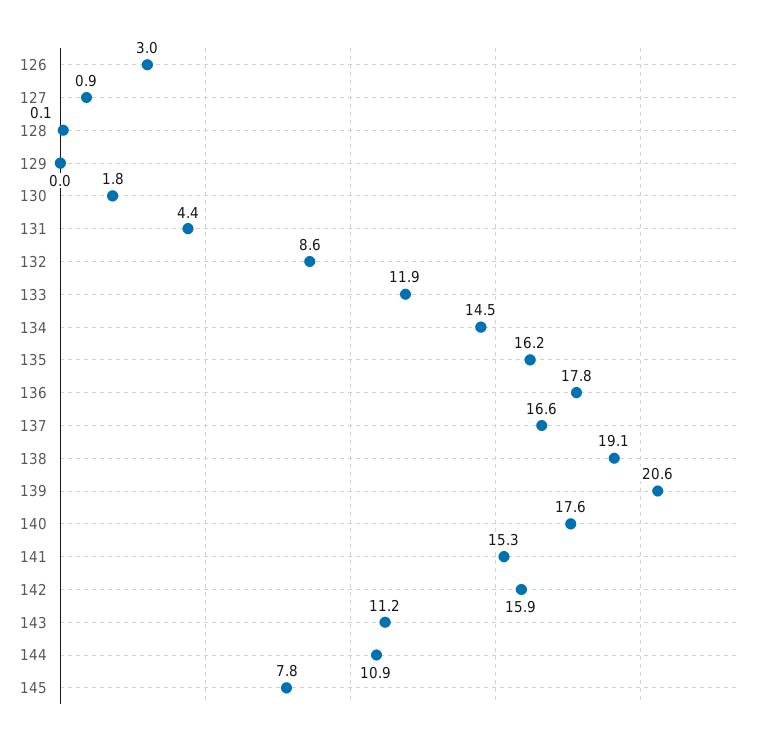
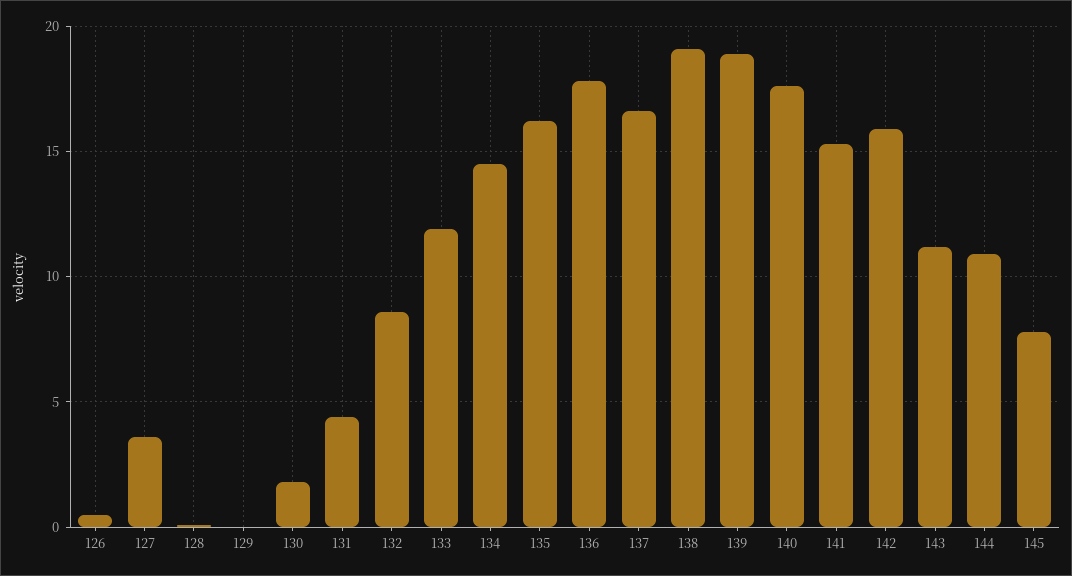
  {
-   "126": 3,
+   "126": 0.5,
-   "127": 0.9,
+   "127": 3.5,
    "128": 0.1,
    "129": 0,
    "130": 1.8,
    "131": 4.4,
    "132": 8.6,
    "133": 11.9,
    "134": 14.5,
    "135": 16.2,
    "136": 17.8,
    "137": 16.6,
    "138": 19.1,
-   "139": 20.6,
+   "139": 19,
    "140": 17.6,
    "141": 15.3,
    "142": 15.9,
    "143": 11.2,
    "144": 10.9,
    "145": 7.8
  }

